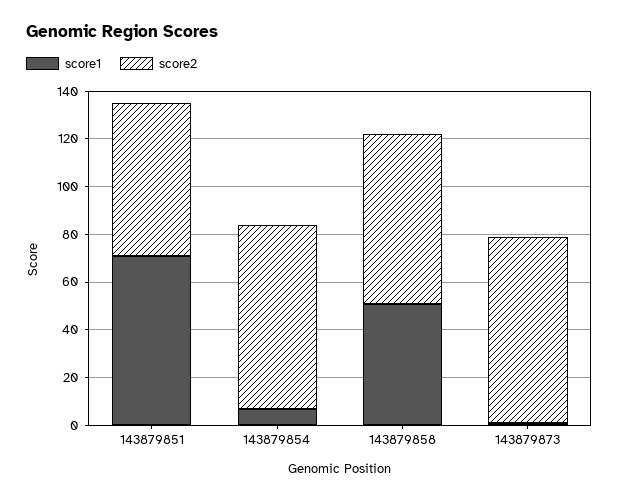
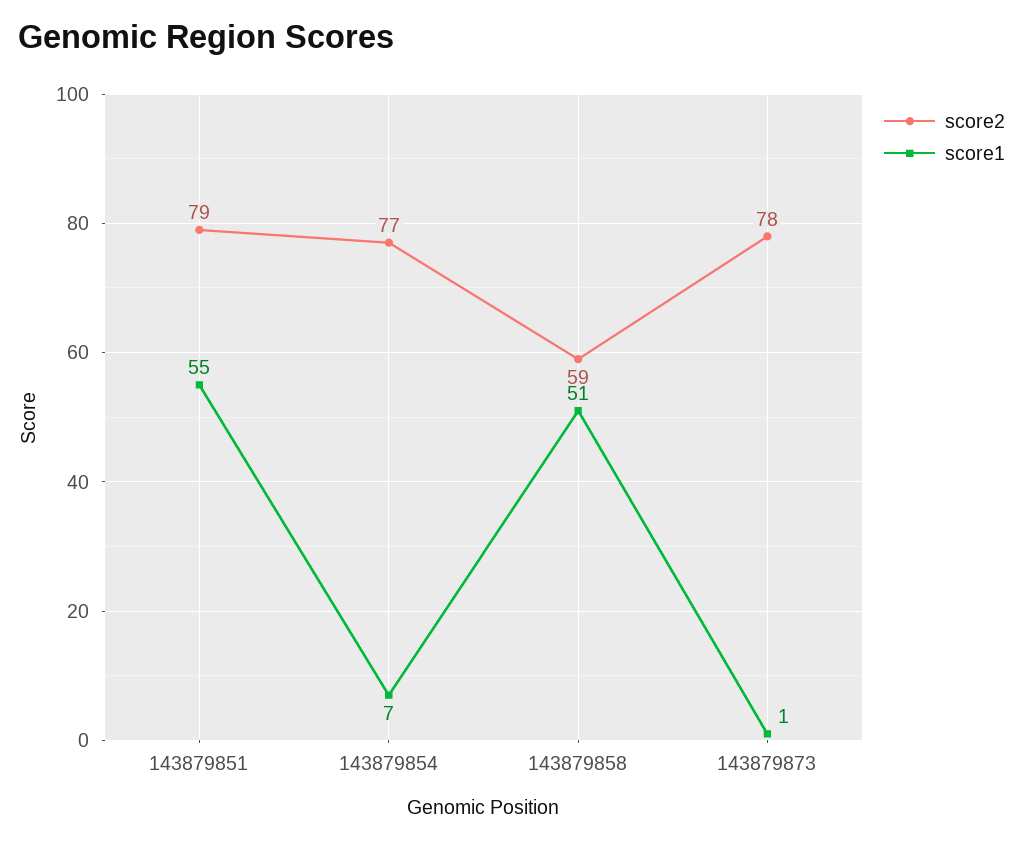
  {
    "score1": {
-     "143879851": 70,
+     "143879851": 55,
      "143879854": 7,
      "143879858": 51,
      "143879873": 1
    },
    "score2": {
-     "143879851": 65,
+     "143879851": 79,
      "143879854": 77,
-     "143879858": 70,
+     "143879858": 59,
      "143879873": 78
    }
  }

